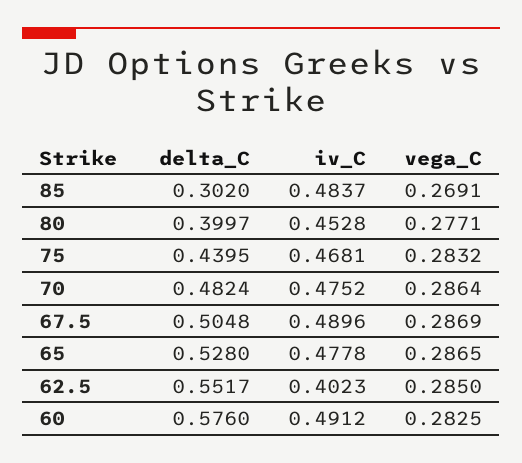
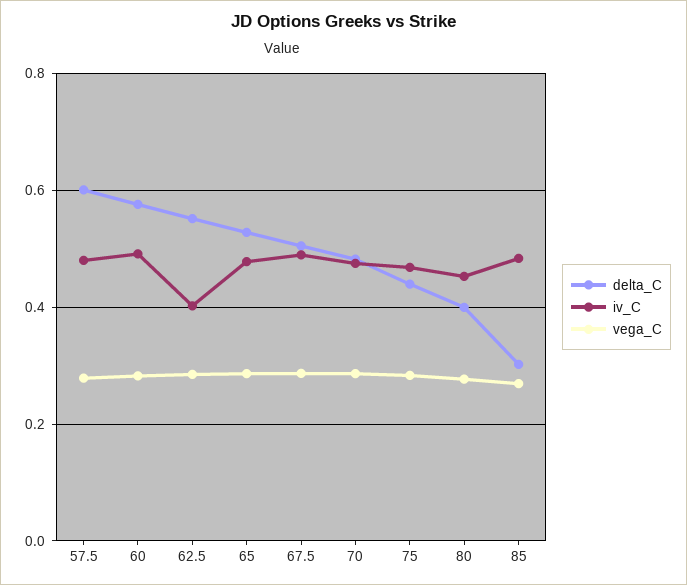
  {
    "delta_C": {
      "85": 0.302,
      "80": 0.3997,
      "75": 0.4395,
      "70": 0.4824,
      "67.5": 0.5048,
      "65": 0.528,
      "62.5": 0.5517,
-     "60": 0.576
+     "60": 0.576,
+     "57.5": 0.6
    },
    "iv_C": {
      "85": 0.4837,
      "80": 0.4528,
      "75": 0.4681,
      "70": 0.4752,
      "67.5": 0.4896,
      "65": 0.4778,
      "62.5": 0.4023,
-     "60": 0.4912
+     "60": 0.4912,
+     "57.5": 0.48
    },
    "vega_C": {
      "85": 0.2691,
      "80": 0.2771,
      "75": 0.2832,
      "70": 0.2864,
      "67.5": 0.2869,
      "65": 0.2865,
      "62.5": 0.285,
-     "60": 0.2825
+     "60": 0.2825,
+     "57.5": 0.28
    }
  }

